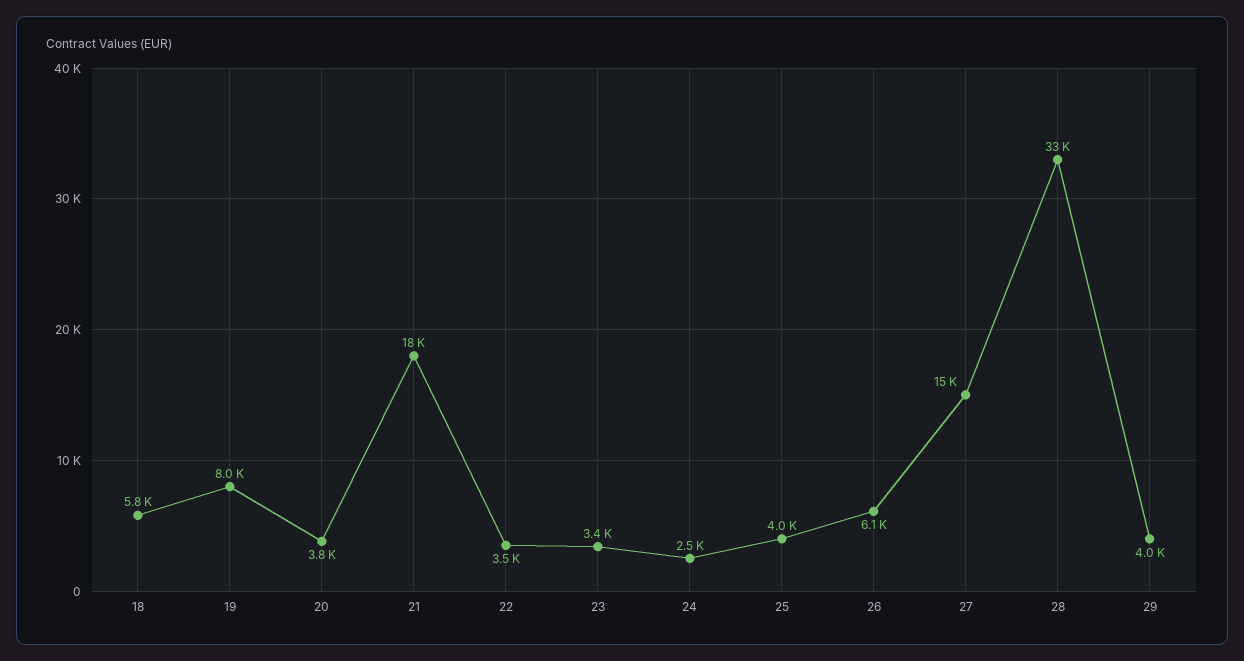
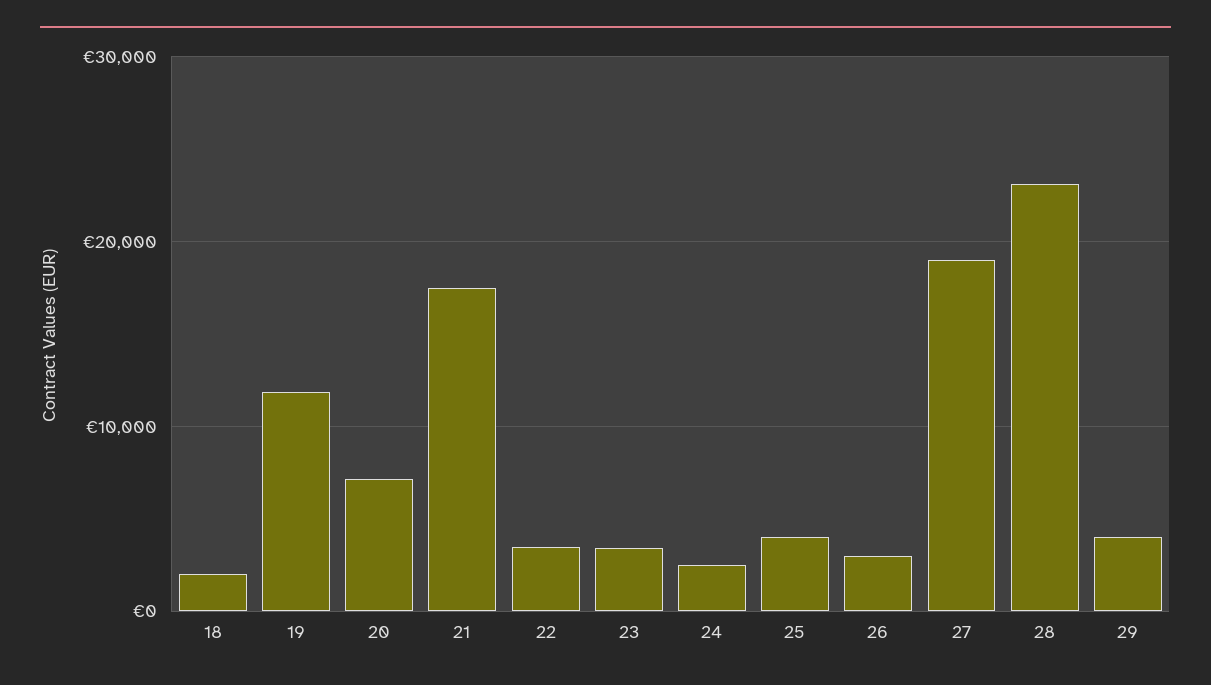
  {
-   "18": 5800,
+   "18": 2000,
-   "19": 8000,
+   "19": 12000,
-   "20": 3800,
+   "20": 7000,
    "21": 18000,
    "22": 3500,
    "23": 3400,
    "24": 2500,
    "25": 4000,
-   "26": 6100,
+   "26": 3000,
-   "27": 15000,
+   "27": 19000,
-   "28": 33000,
+   "28": 23000,
    "29": 4000
  }

